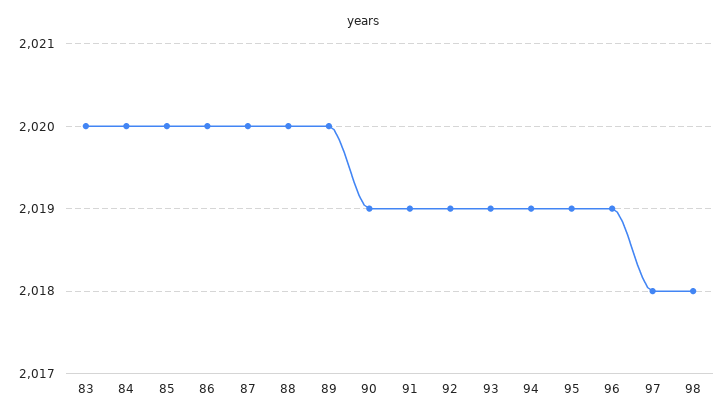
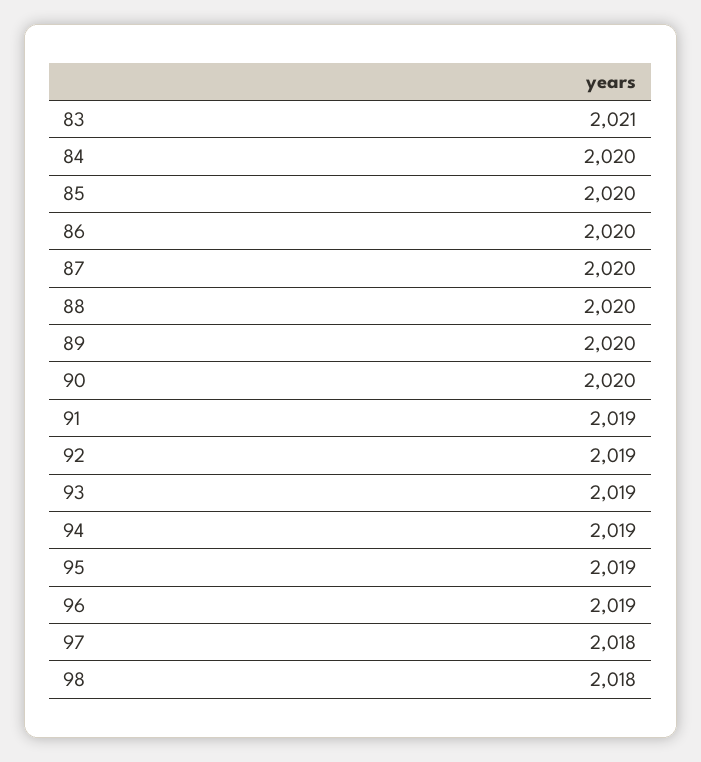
  {
-   "83": 2020,
+   "83": 2021,
    "84": 2020,
    "85": 2020,
    "86": 2020,
    "87": 2020,
    "88": 2020,
    "89": 2020,
-   "90": 2019,
+   "90": 2020,
    "91": 2019,
    "92": 2019,
    "93": 2019,
    "94": 2019,
    "95": 2019,
    "96": 2019,
    "97": 2018,
    "98": 2018
  }

